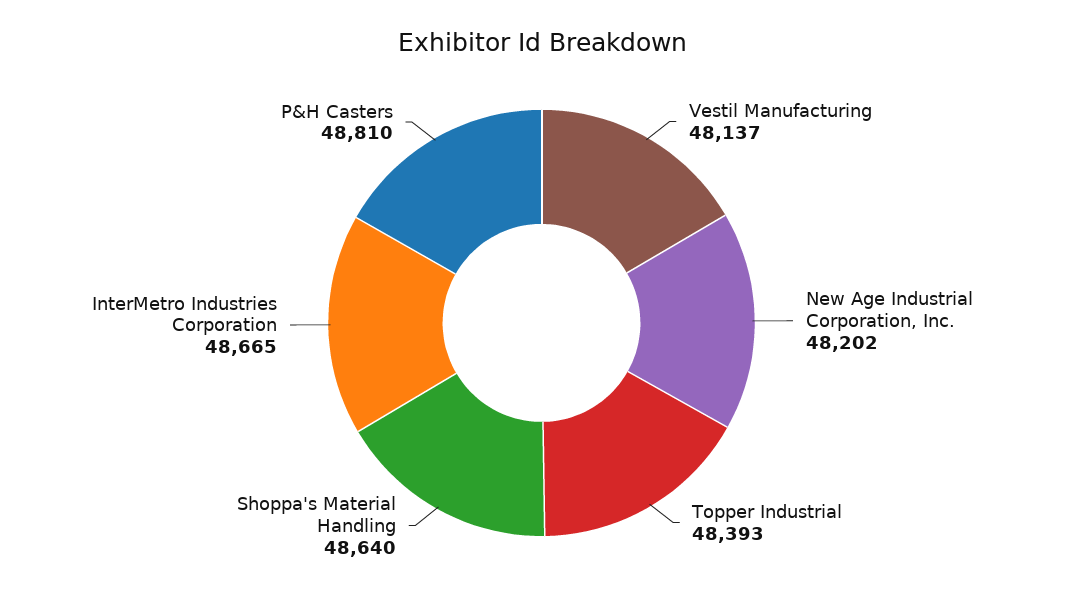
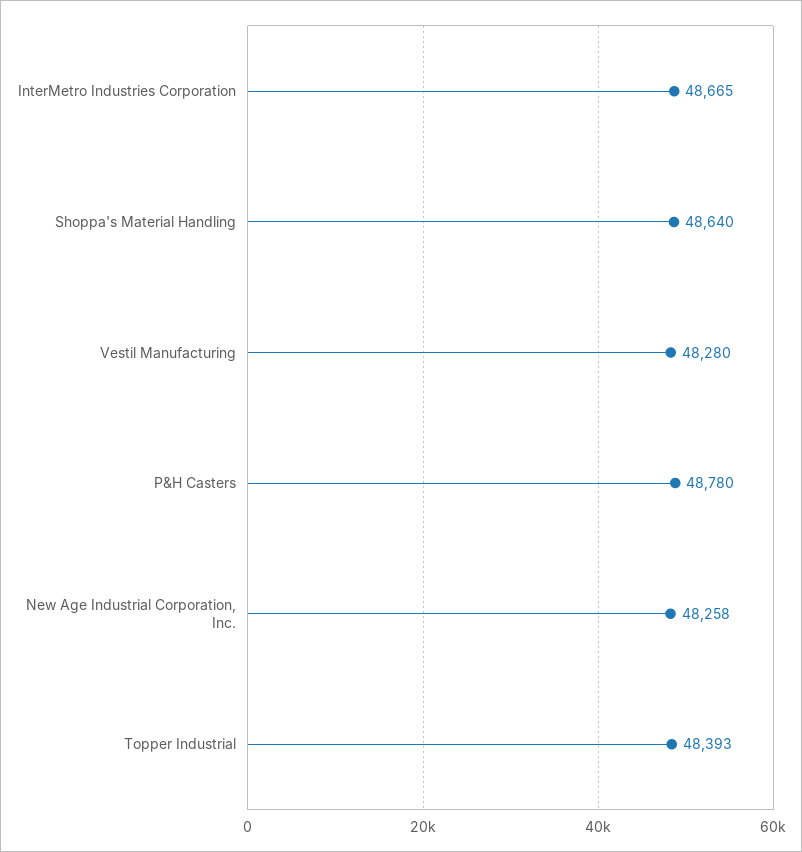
  {
-   "Vestil Manufacturing": 48137,
+   "Vestil Manufacturing": 48280,
-   "New Age Industrial Corporation, Inc.": 48202,
+   "New Age Industrial Corporation, Inc.": 48258,
    "Topper Industrial": 48393,
    "Shoppa's Material Handling": 48640,
    "InterMetro Industries Corporation": 48665,
-   "P&H Casters": 48810
+   "P&H Casters": 48780
  }

